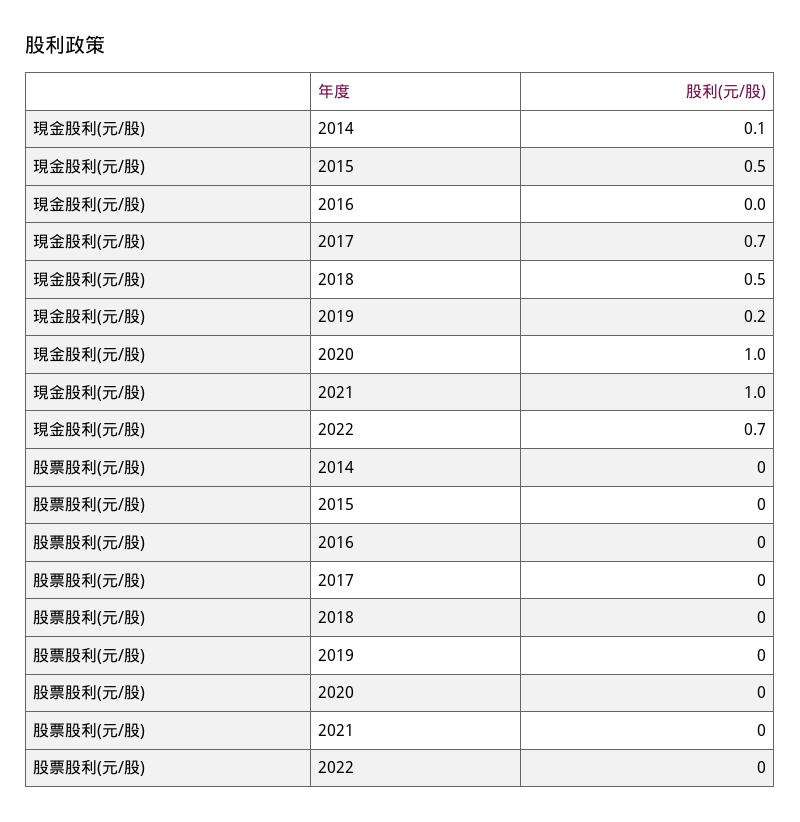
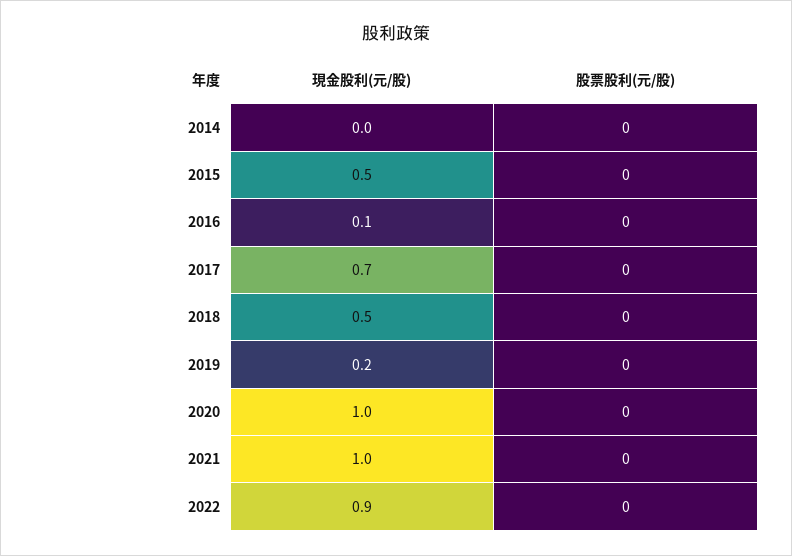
  {
    "現金股利(元/股)": {
-     "2014": 0.1,
+     "2014": 0,
      "2015": 0.5,
-     "2016": 0,
+     "2016": 0.1,
      "2017": 0.7,
      "2018": 0.5,
      "2019": 0.2,
      "2020": 1,
      "2021": 1,
-     "2022": 0.7
+     "2022": 0.9
    },
    "股票股利(元/股)": {
      "2014": 0,
      "2015": 0,
      "2016": 0,
      "2017": 0,
      "2018": 0,
      "2019": 0,
      "2020": 0,
      "2021": 0,
      "2022": 0
    }
  }

